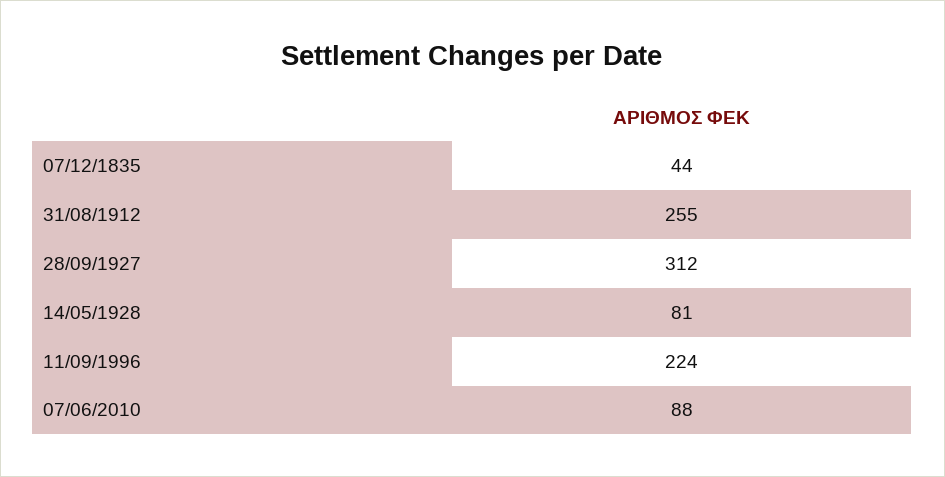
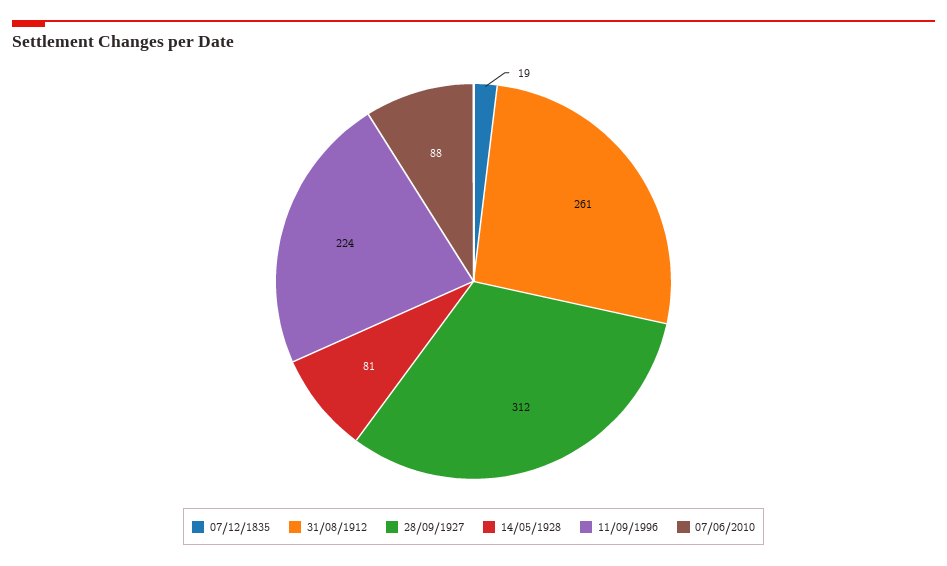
  {
-   "07/12/1835": 44,
+   "07/12/1835": 19,
-   "31/08/1912": 255,
+   "31/08/1912": 261,
    "28/09/1927": 312,
    "14/05/1928": 81,
    "11/09/1996": 224,
    "07/06/2010": 88
  }

